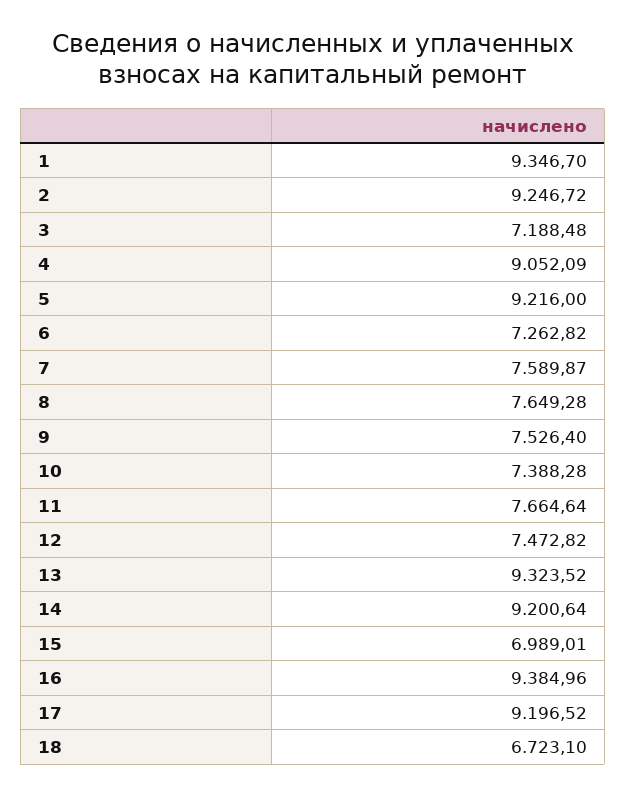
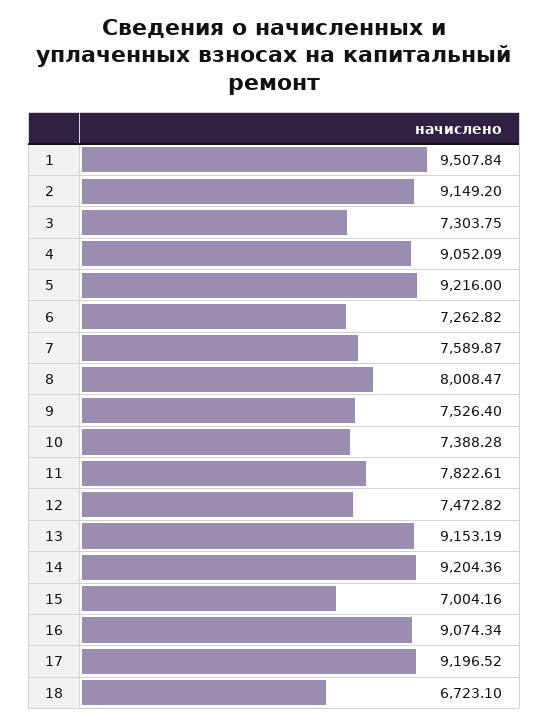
  {
-   "1": 9346.7,
+   "1": 9507.84,
-   "2": 9246.72,
+   "2": 9149.2,
-   "3": 7188.48,
+   "3": 7303.75,
    "4": 9052.09,
    "5": 9216,
    "6": 7262.82,
    "7": 7589.87,
-   "8": 7649.28,
+   "8": 8008.47,
    "9": 7526.4,
    "10": 7388.28,
-   "11": 7664.64,
+   "11": 7822.61,
    "12": 7472.82,
-   "13": 9323.52,
+   "13": 9153.19,
-   "14": 9200.64,
+   "14": 9204.36,
-   "15": 6989.01,
+   "15": 7004.16,
-   "16": 9384.96,
+   "16": 9074.34,
    "17": 9196.52,
    "18": 6723.1
  }

